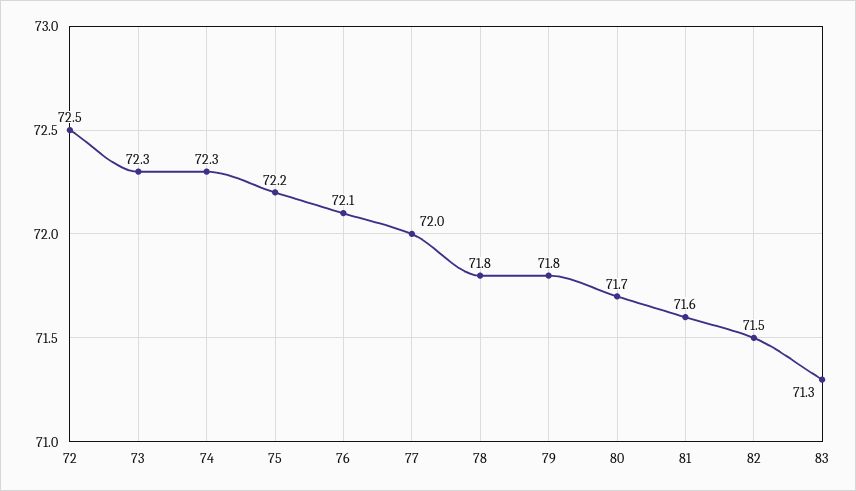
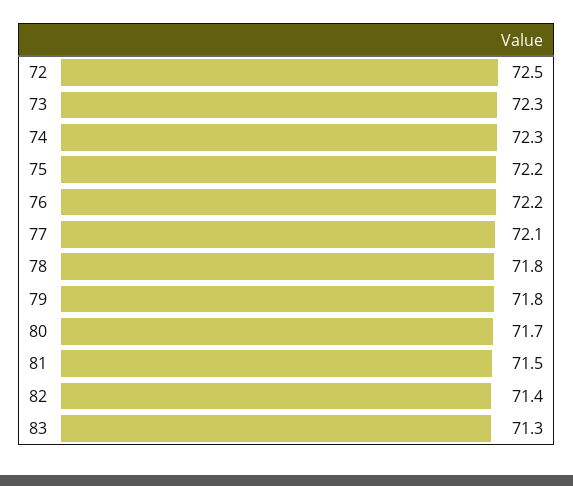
  {
    "72": 72.5,
    "73": 72.3,
    "74": 72.3,
    "75": 72.2,
-   "76": 72.1,
+   "76": 72.2,
-   "77": 72,
+   "77": 72.1,
    "78": 71.8,
    "79": 71.8,
    "80": 71.7,
-   "81": 71.6,
+   "81": 71.5,
-   "82": 71.5,
+   "82": 71.4,
    "83": 71.3
  }

